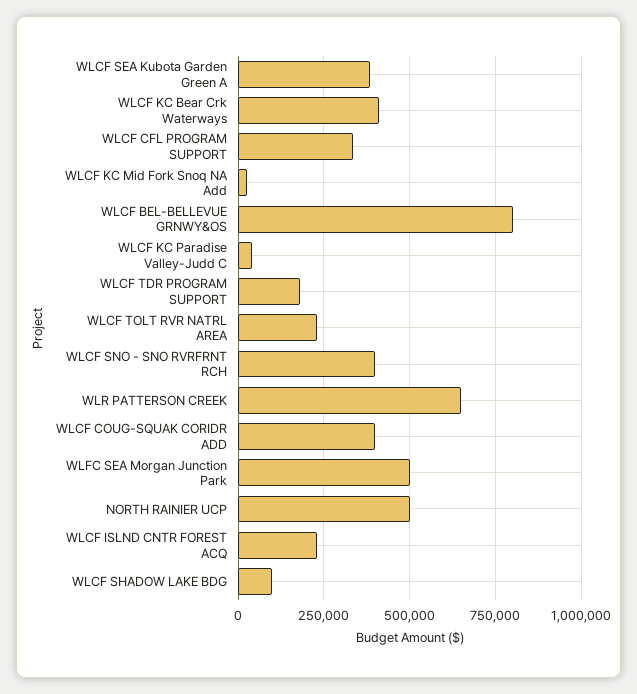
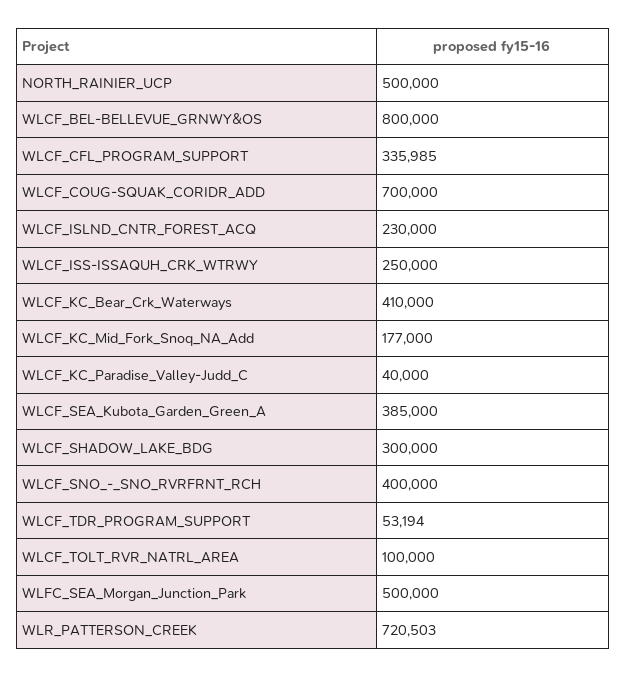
  {
    "WLCF SEA Kubota Garden Green A": 385000,
    "WLCF KC Bear Crk Waterways": 410000,
    "WLCF CFL PROGRAM SUPPORT": 335985,
-   "WLCF KC Mid Fork Snoq NA Add": 25000,
+   "WLCF KC Mid Fork Snoq NA Add": 177000,
    "WLCF BEL-BELLEVUE GRNWY&OS": 800000,
    "WLCF KC Paradise Valley-Judd C": 40000,
-   "WLCF TDR PROGRAM SUPPORT": 175000,
+   "WLCF TDR PROGRAM SUPPORT": 53194,
-   "WLCF TOLT RVR NATRL AREA": 225000,
+   "WLCF TOLT RVR NATRL AREA": 100000,
    "WLCF SNO - SNO RVRFRNT RCH": 400000,
-   "WLR PATTERSON CREEK": 650000,
+   "WLR PATTERSON CREEK": 720503,
-   "WLCF COUG-SQUAK CORIDR ADD": 400000,
+   "WLCF COUG-SQUAK CORIDR ADD": 700000,
    "WLFC SEA Morgan Junction Park": 500000,
    "NORTH RAINIER UCP": 500000,
    "WLCF ISLND CNTR FOREST ACQ": 230000,
-   "WLCF SHADOW LAKE BDG": 100000
+   "WLCF SHADOW LAKE BDG": 300000,
+   "WLCF_ISS-ISSAQUH_CRK_WTRWY": 250000
  }

